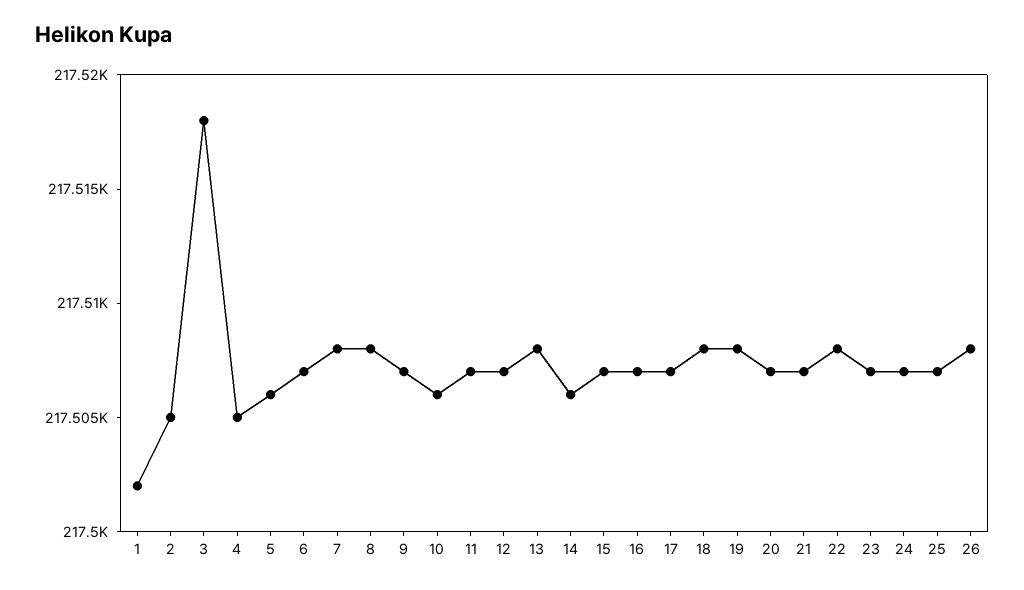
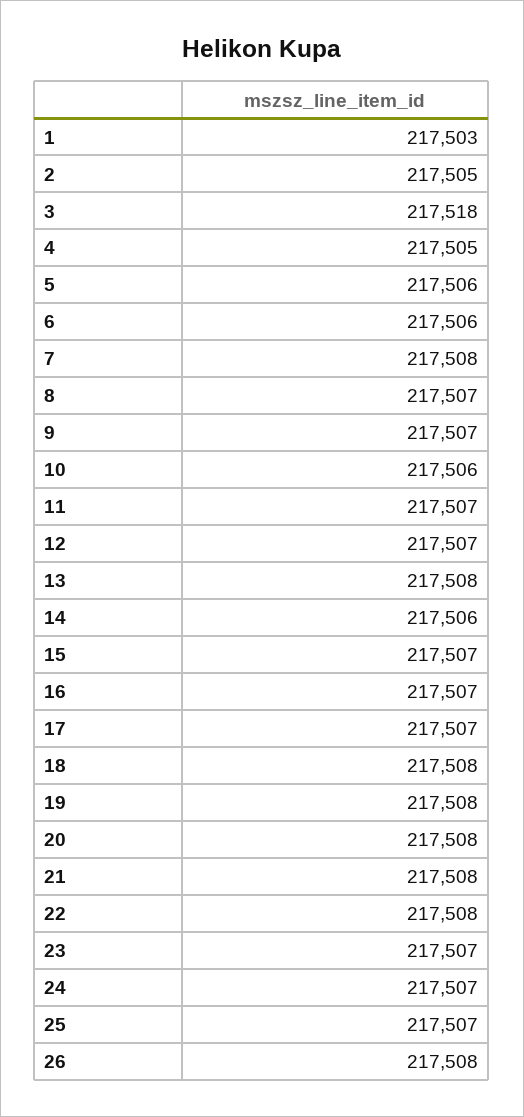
  {
-   "1": 217502,
+   "1": 217503,
    "2": 217505,
    "3": 217518,
    "4": 217505,
    "5": 217506,
-   "6": 217507,
+   "6": 217506,
    "7": 217508,
-   "8": 217508,
+   "8": 217507,
    "9": 217507,
    "10": 217506,
    "11": 217507,
    "12": 217507,
    "13": 217508,
    "14": 217506,
    "15": 217507,
    "16": 217507,
    "17": 217507,
    "18": 217508,
    "19": 217508,
-   "20": 217507,
+   "20": 217508,
-   "21": 217507,
+   "21": 217508,
    "22": 217508,
    "23": 217507,
    "24": 217507,
    "25": 217507,
    "26": 217508
  }

